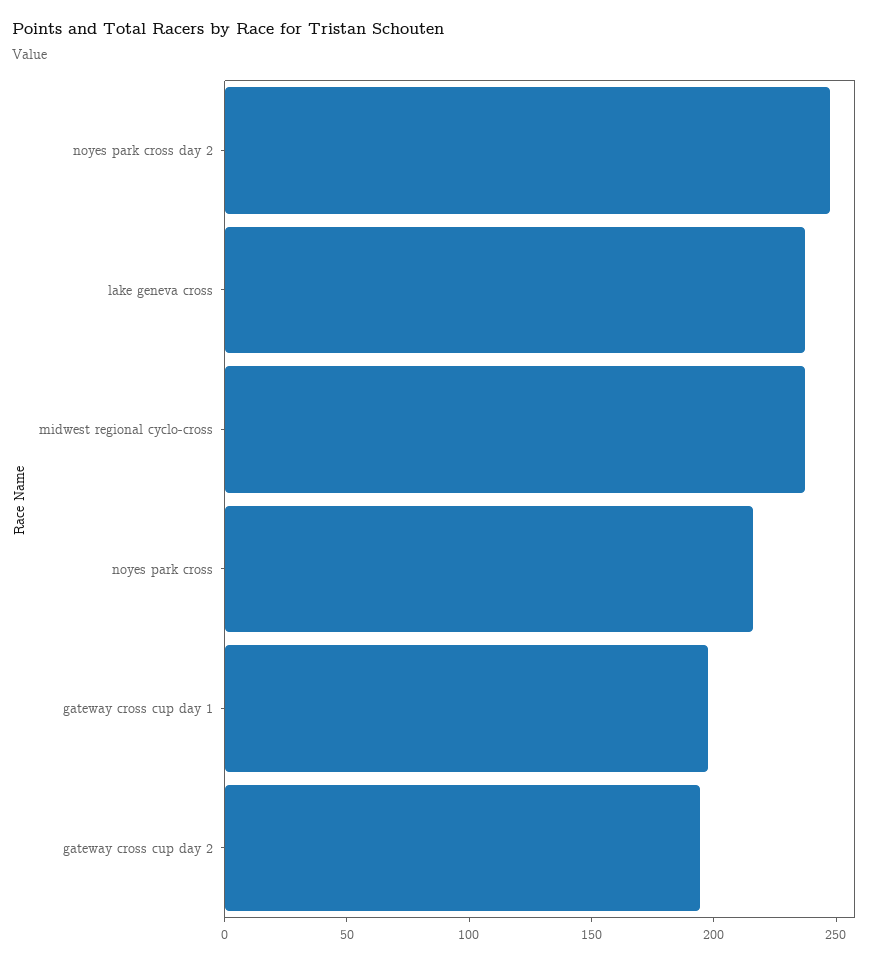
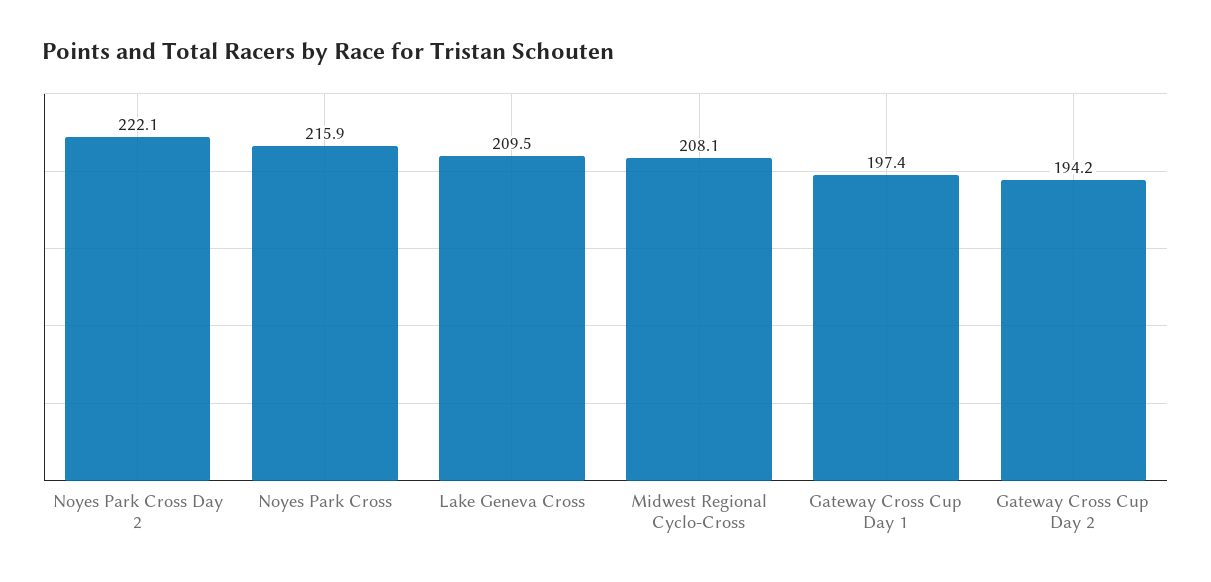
  {
-   "noyes park cross day 2": 250,
+   "noyes park cross day 2": 222.1,
-   "lake geneva cross": 240,
+   "lake geneva cross": 209.5,
-   "midwest regional cyclo-cross": 240,
+   "midwest regional cyclo-cross": 208.1,
    "noyes park cross": 215.9,
    "gateway cross cup day 1": 197.4,
    "gateway cross cup day 2": 194.2
  }

